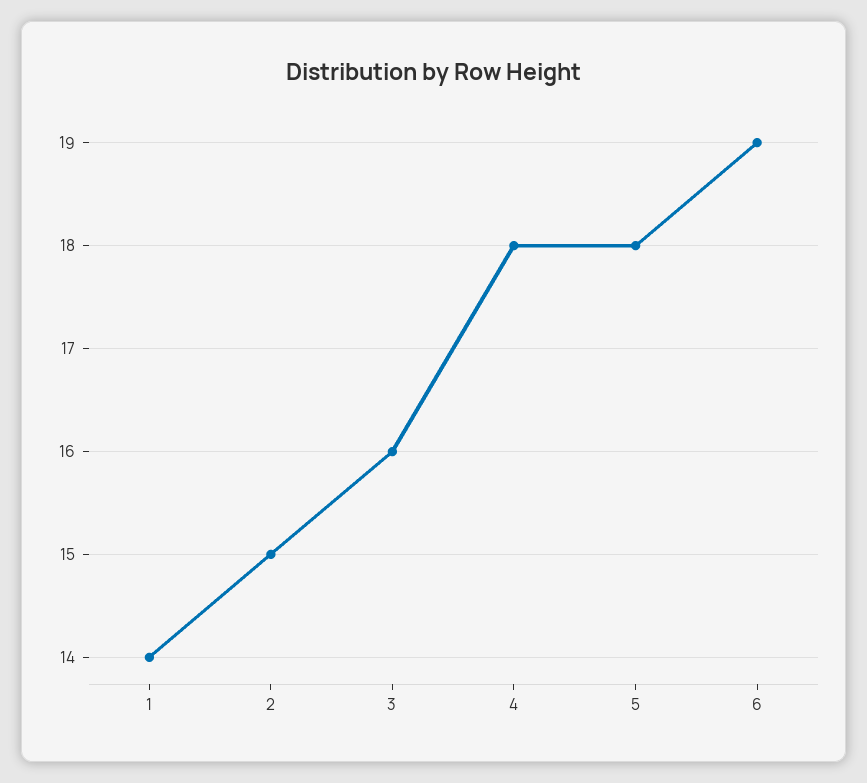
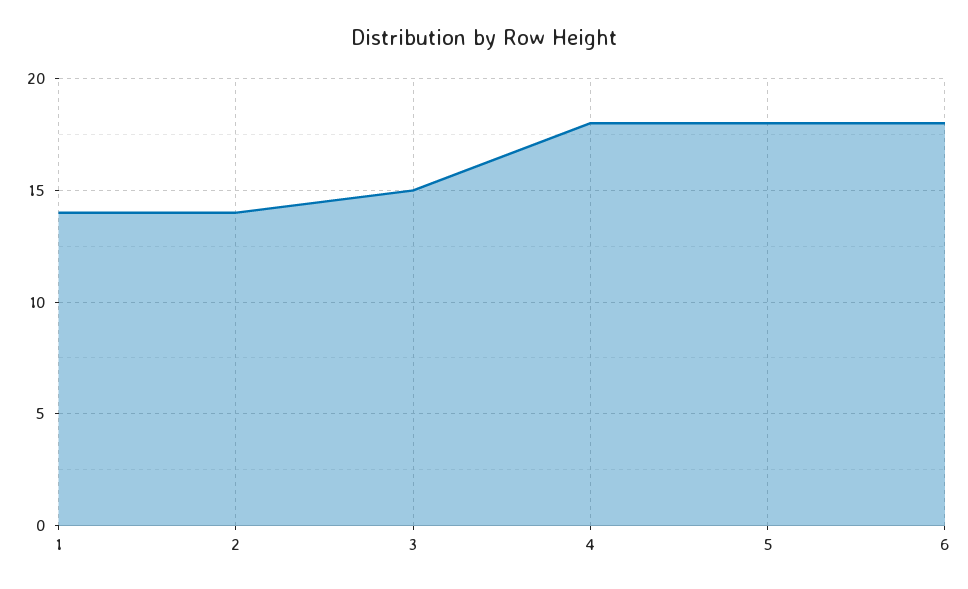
  {
    "1": 14,
-   "2": 15,
+   "2": 14,
-   "3": 16,
+   "3": 15,
    "4": 18,
    "5": 18,
-   "6": 19
+   "6": 18
  }

